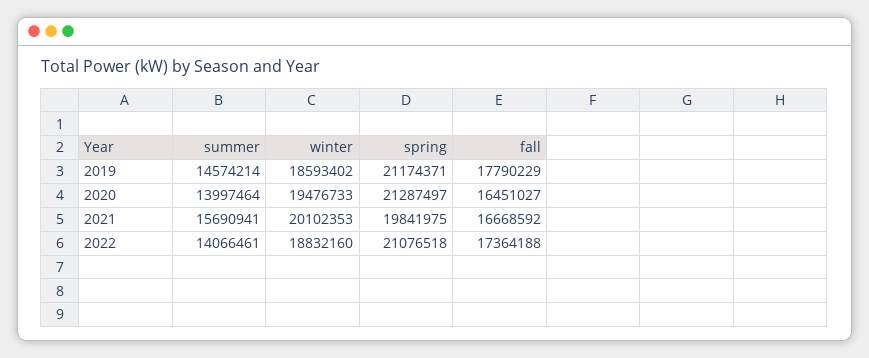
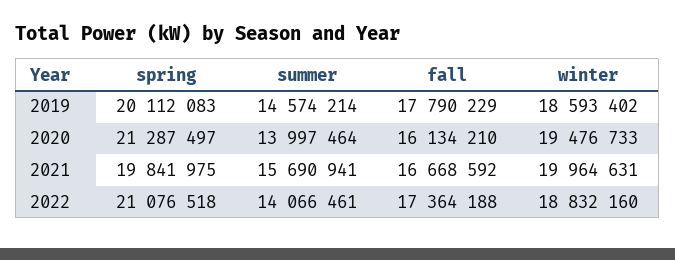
  {
    "summer": {
      "2019": 14574214,
      "2020": 13997464,
      "2021": 15690941,
      "2022": 14066461
    },
    "winter": {
      "2019": 18593402,
      "2020": 19476733,
-     "2021": 20102353,
+     "2021": 19964631,
      "2022": 18832160
    },
    "spring": {
-     "2019": 21174371,
+     "2019": 20112083,
      "2020": 21287497,
      "2021": 19841975,
      "2022": 21076518
    },
    "fall": {
      "2019": 17790229,
-     "2020": 16451027,
+     "2020": 16134210,
      "2021": 16668592,
      "2022": 17364188
    }
  }

